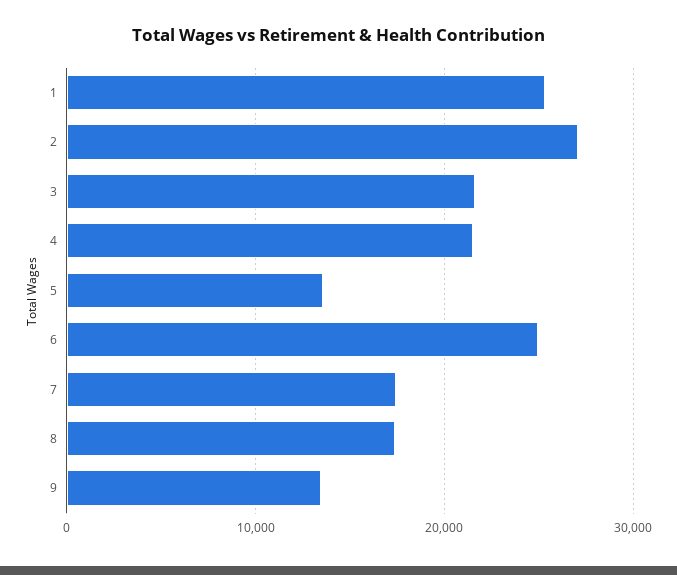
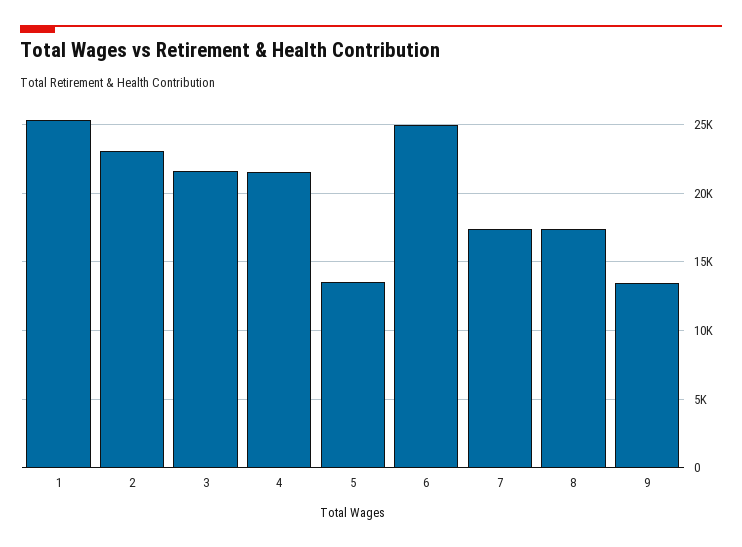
  {
    "1": 25500,
-   "2": 27000,
+   "2": 23000,
    "3": 21500,
    "4": 21500,
    "5": 13500,
    "6": 25000,
    "7": 17500,
    "8": 17500,
    "9": 13500
  }

